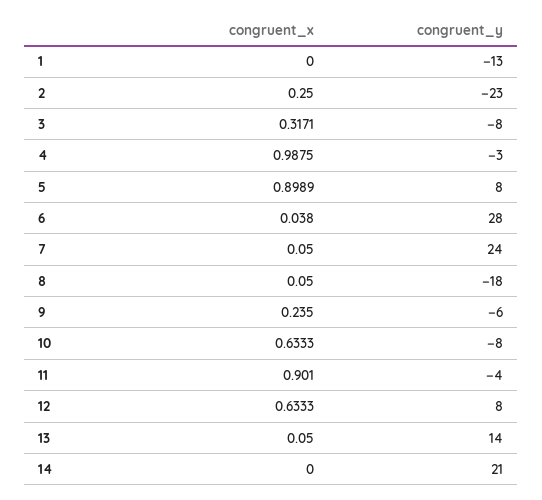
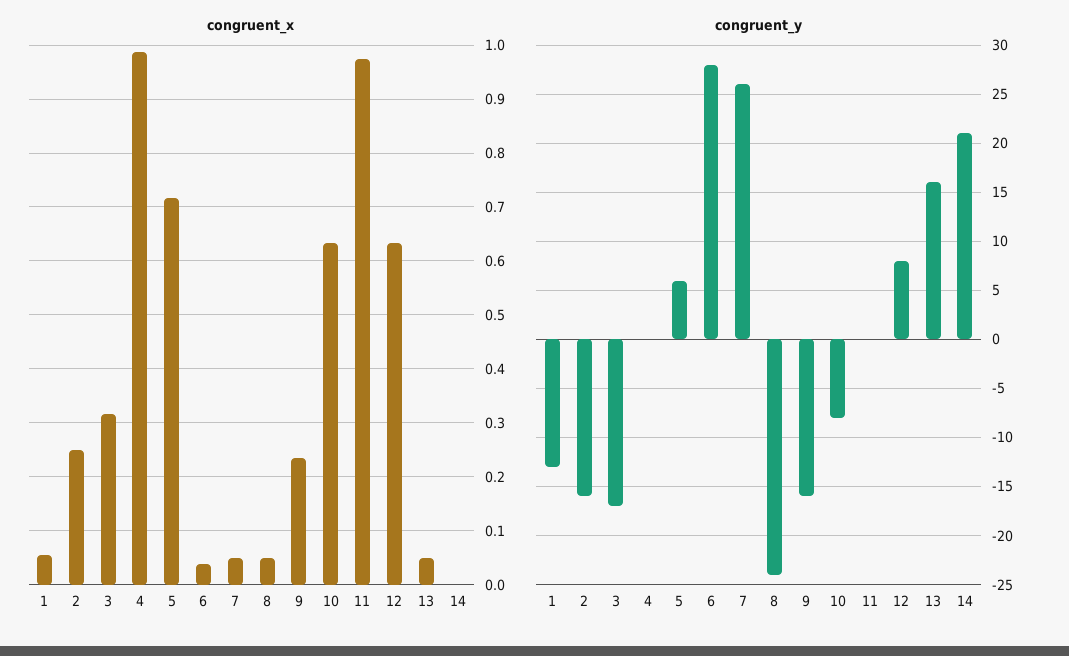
  {
    "congruent_x": {
-     "1": 0,
+     "1": 0.06,
      "2": 0.25,
      "3": 0.3171,
      "4": 0.9875,
-     "5": 0.8989,
+     "5": 0.72,
      "6": 0.038,
      "7": 0.05,
      "8": 0.05,
      "9": 0.235,
      "10": 0.6333,
-     "11": 0.901,
+     "11": 0.98,
      "12": 0.6333,
      "13": 0.05,
      "14": 0
    },
    "congruent_y": {
      "1": -13,
-     "2": -23,
+     "2": -16,
-     "3": -8,
+     "3": -17,
-     "4": -3,
+     "4": 0,
-     "5": 8,
+     "5": 6,
      "6": 28,
-     "7": 24,
+     "7": 26,
-     "8": -18,
+     "8": -24,
-     "9": -6,
+     "9": -16,
      "10": -8,
-     "11": -4,
+     "11": 0,
      "12": 8,
-     "13": 14,
+     "13": 16,
      "14": 21
    }
  }

